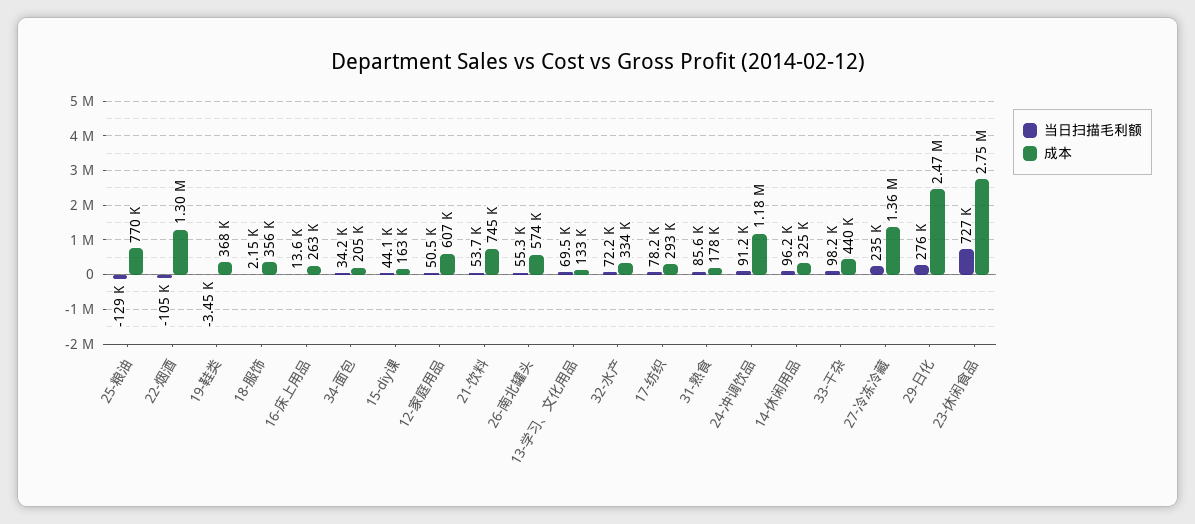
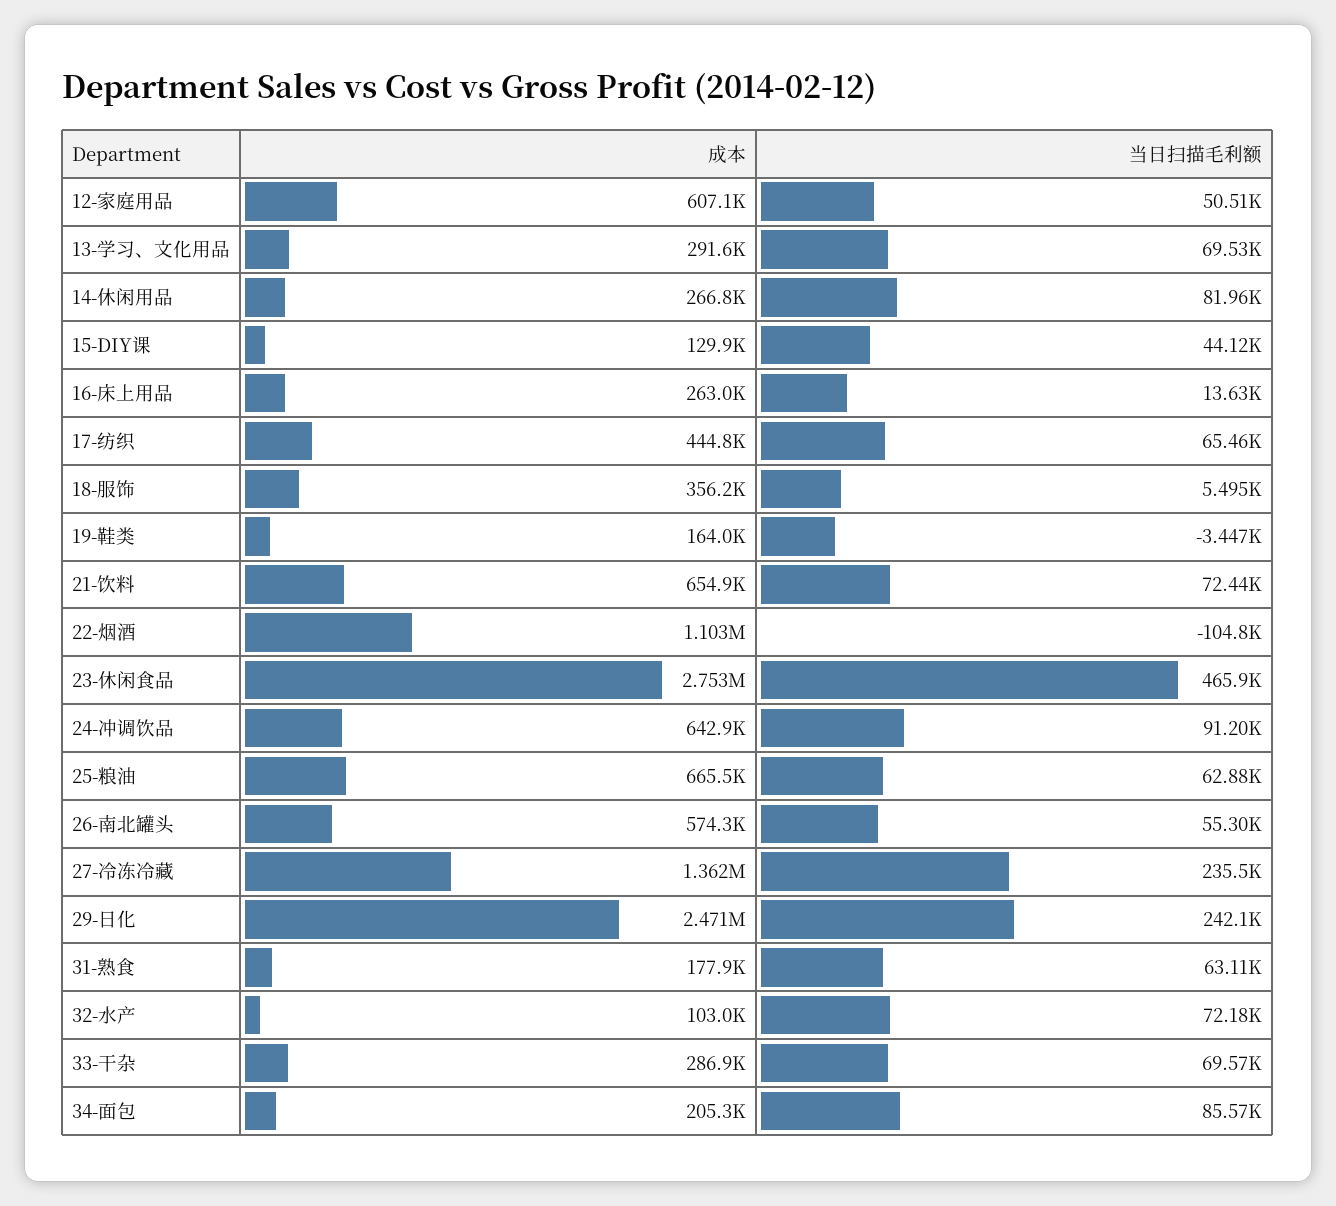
  {
    "当日扫描毛利额": {
-     "25-粮油": -129000,
+     "25-粮油": 62880,
      "22-烟酒": -104800,
      "19-鞋类": -3447,
-     "18-服饰": 2150,
+     "18-服饰": 5495,
      "16-床上用品": 13630,
-     "34-面包": 34200,
+     "34-面包": 85570,
      "15-diy课": 44120,
      "12-家庭用品": 50510,
-     "21-饮料": 53700,
+     "21-饮料": 72440,
      "26-南北罐头": 55300,
      "13-学习、文化用品": 69530,
      "32-水产": 72180,
-     "17-纺织": 78200,
+     "17-纺织": 65460,
-     "31-熟食": 85600,
+     "31-熟食": 63110,
      "24-冲调饮品": 91200,
-     "14-休闲用品": 96200,
+     "14-休闲用品": 81960,
-     "33-干杂": 98200,
+     "33-干杂": 69570,
      "27-冷冻冷藏": 235500,
-     "29-日化": 276000,
+     "29-日化": 242100,
-     "23-休闲食品": 727000
+     "23-休闲食品": 465900
    },
    "成本": {
-     "25-粮油": 770000,
+     "25-粮油": 665500,
-     "22-烟酒": 1300000,
+     "22-烟酒": 1103000,
-     "19-鞋类": 368000,
+     "19-鞋类": 164000,
      "18-服饰": 356200,
      "16-床上用品": 263000,
      "34-面包": 205300,
-     "15-diy课": 163000,
+     "15-diy课": 129900,
      "12-家庭用品": 607100,
-     "21-饮料": 745000,
+     "21-饮料": 654900,
      "26-南北罐头": 574300,
-     "13-学习、文化用品": 133000,
+     "13-学习、文化用品": 291600,
-     "32-水产": 334000,
+     "32-水产": 103000,
-     "17-纺织": 293000,
+     "17-纺织": 444800,
      "31-熟食": 177900,
-     "24-冲调饮品": 1180000,
+     "24-冲调饮品": 642900,
-     "14-休闲用品": 325000,
+     "14-休闲用品": 266800,
-     "33-干杂": 440000,
+     "33-干杂": 286900,
      "27-冷冻冷藏": 1362000,
      "29-日化": 2471000,
      "23-休闲食品": 2753000
    }
  }

